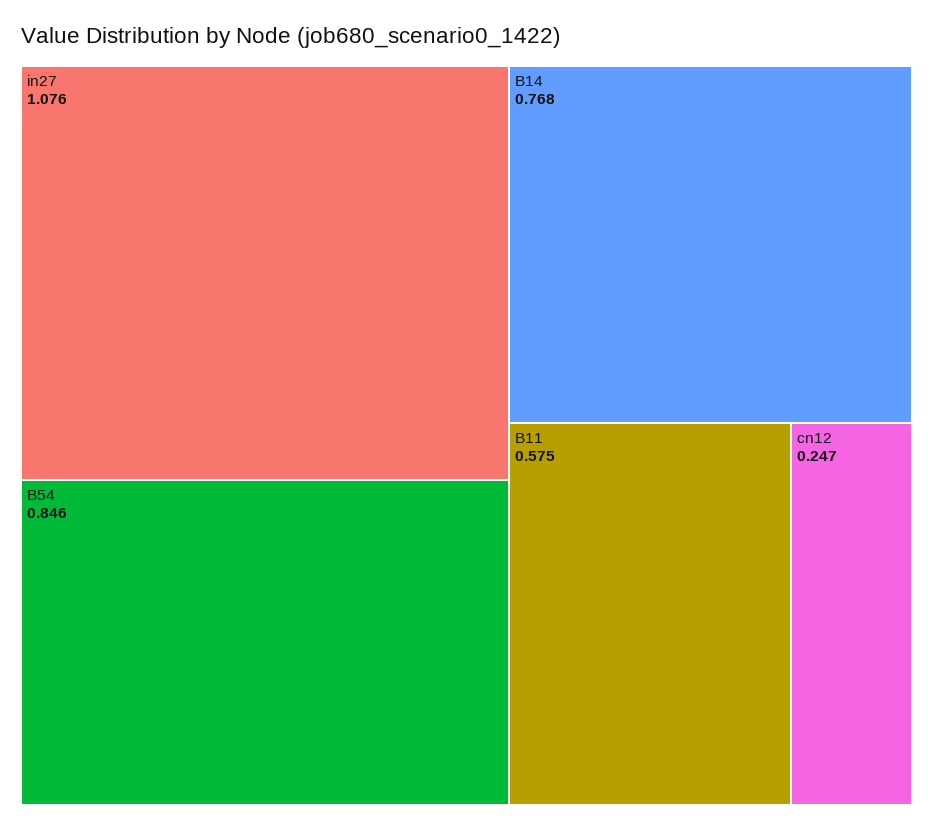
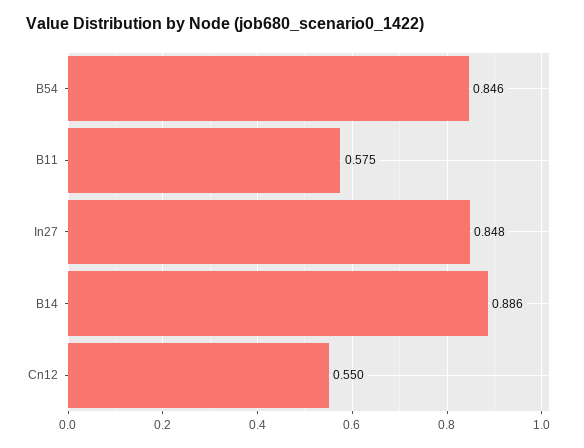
  {
-   "in27": 1.076,
+   "in27": 0.848,
    "B54": 0.846,
-   "B14": 0.768,
+   "B14": 0.886,
    "B11": 0.575,
-   "cn12": 0.247
+   "cn12": 0.55
  }

